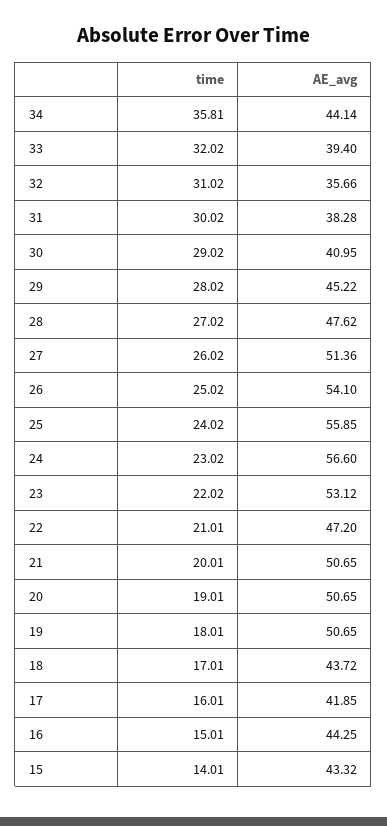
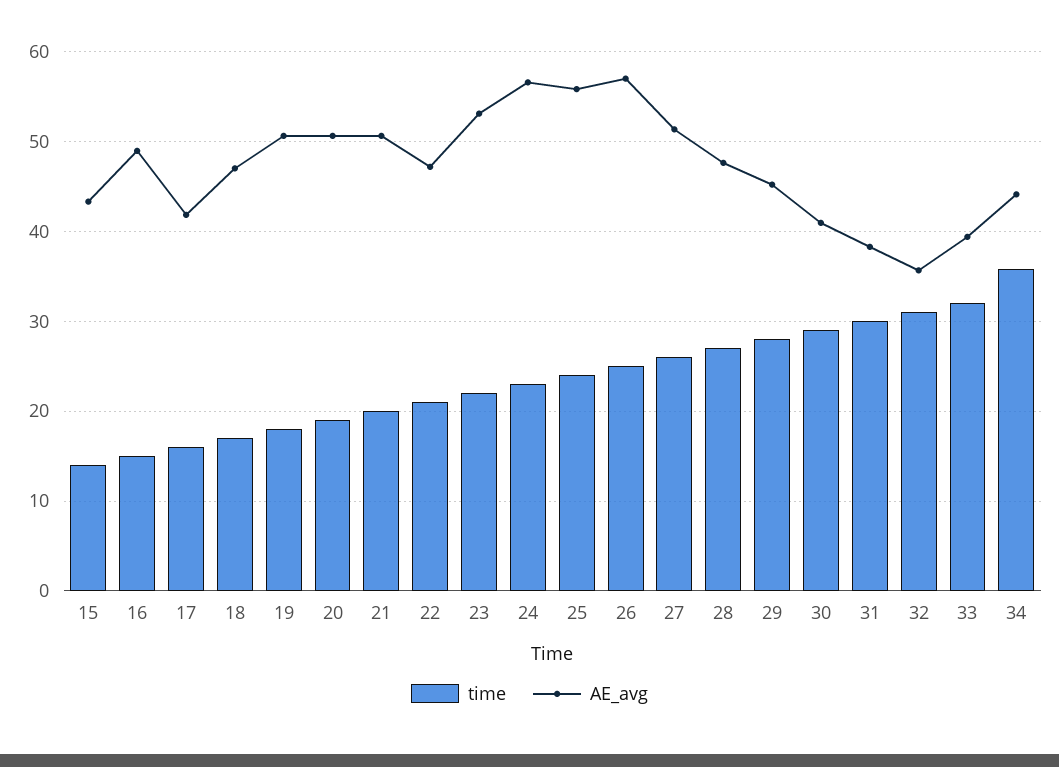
  {
    "time": {
      "34": 35.81,
      "33": 32.02,
      "32": 31.02,
      "31": 30.02,
      "30": 29.02,
      "29": 28.02,
      "28": 27.02,
      "27": 26.02,
      "26": 25.02,
      "25": 24.02,
      "24": 23.02,
      "23": 22.02,
      "22": 21.01,
      "21": 20.01,
      "20": 19.01,
      "19": 18.01,
      "18": 17.01,
      "17": 16.01,
      "16": 15.01,
      "15": 14.01
    },
    "AE_avg": {
      "34": 44.14,
      "33": 39.4,
      "32": 35.66,
      "31": 38.28,
      "30": 40.95,
      "29": 45.22,
      "28": 47.62,
      "27": 51.36,
-     "26": 54.1,
+     "26": 57,
      "25": 55.85,
      "24": 56.6,
      "23": 53.12,
      "22": 47.2,
      "21": 50.65,
      "20": 50.65,
      "19": 50.65,
-     "18": 43.72,
+     "18": 47,
      "17": 41.85,
-     "16": 44.25,
+     "16": 49,
      "15": 43.32
    }
  }

